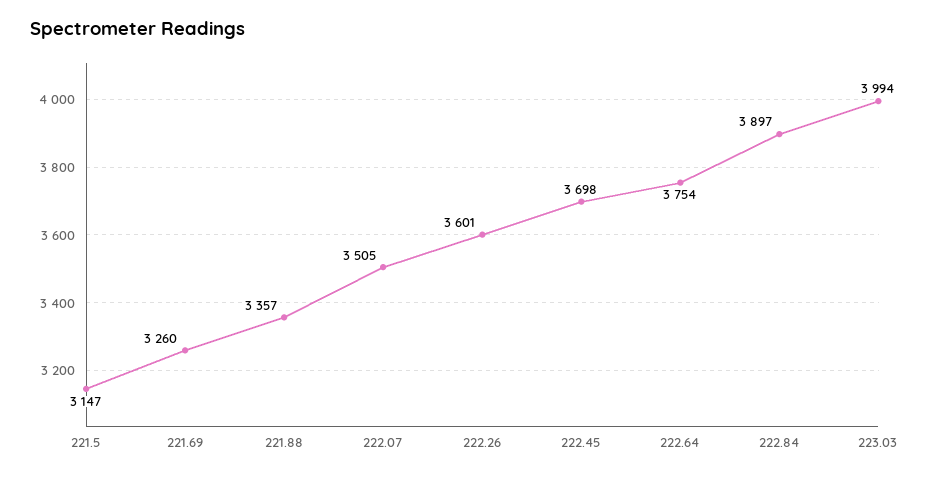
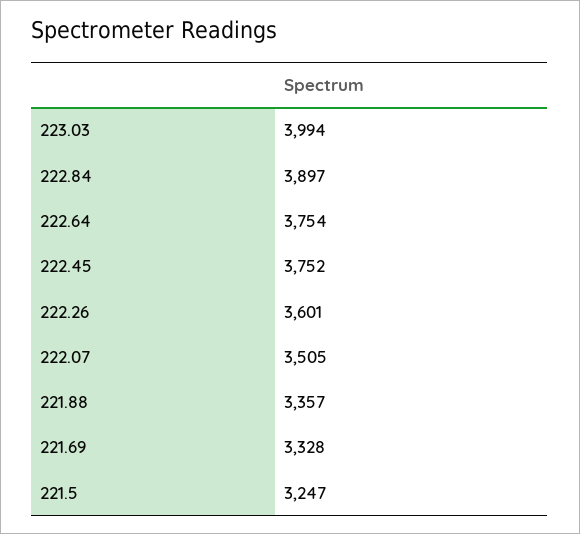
  {
-   "221.5": 3147,
+   "221.5": 3247,
-   "221.69": 3260,
+   "221.69": 3328,
    "221.88": 3357,
    "222.07": 3505,
    "222.26": 3601,
-   "222.45": 3698,
+   "222.45": 3752,
    "222.64": 3754,
    "222.84": 3897,
    "223.03": 3994
  }

